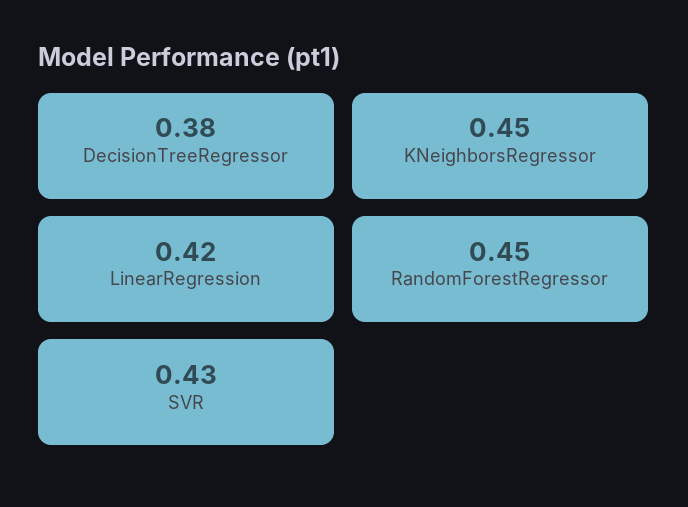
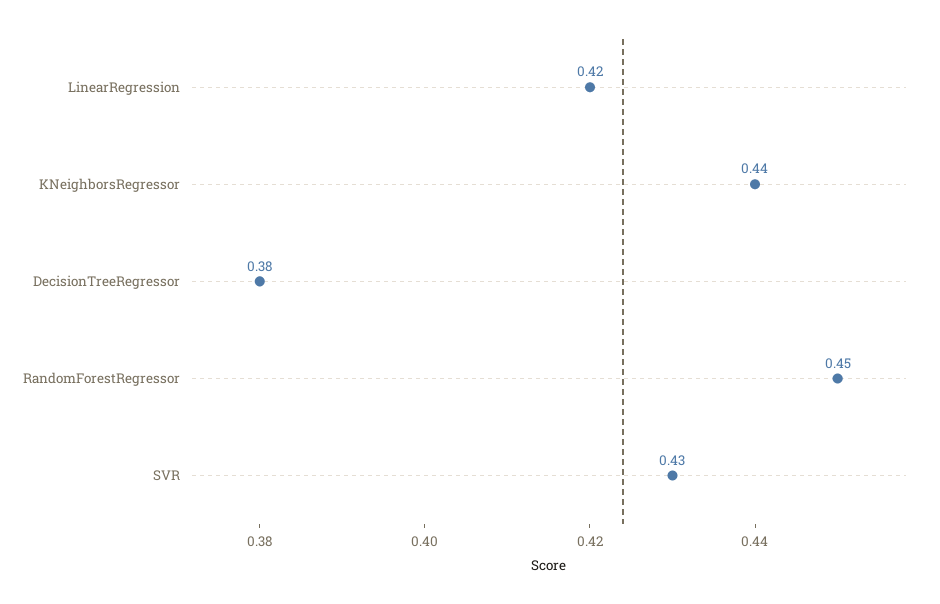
  {
    "DecisionTreeRegressor": 0.38,
-   "KNeighborsRegressor": 0.45,
+   "KNeighborsRegressor": 0.44,
    "LinearRegression": 0.42,
    "RandomForestRegressor": 0.45,
    "SVR": 0.43
  }

